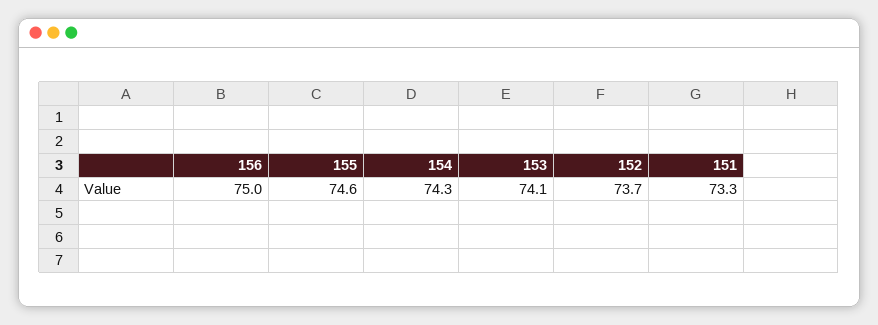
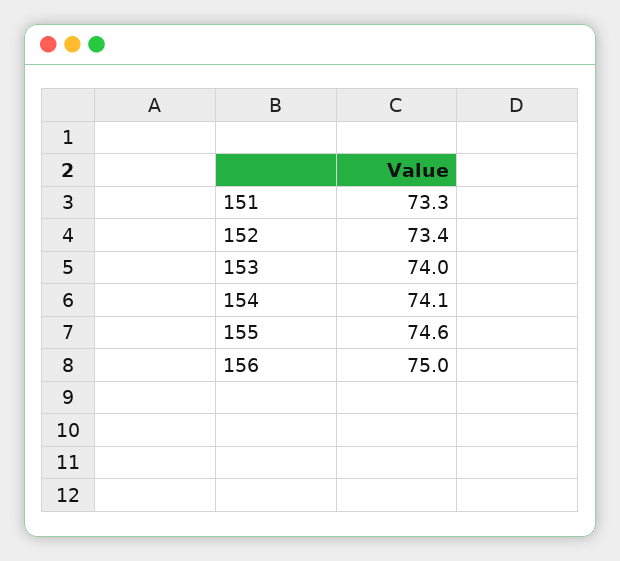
  {
    "156": 75,
    "155": 74.6,
-   "154": 74.3,
+   "154": 74.1,
-   "153": 74.1,
+   "153": 74,
-   "152": 73.7,
+   "152": 73.4,
    "151": 73.3
  }

